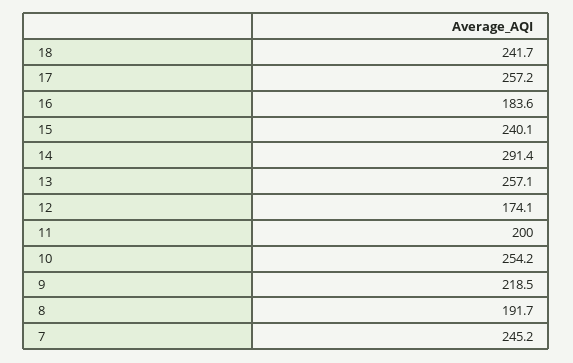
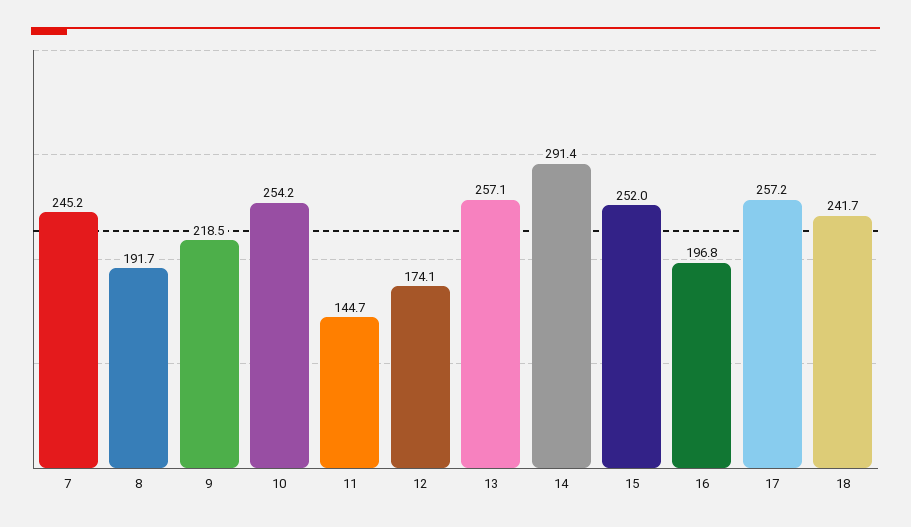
  {
    "18": 241.7,
    "17": 257.2,
-   "16": 183.6,
+   "16": 196.8,
-   "15": 240.1,
+   "15": 252,
    "14": 291.4,
    "13": 257.1,
    "12": 174.1,
-   "11": 200,
+   "11": 144.7,
    "10": 254.2,
    "9": 218.5,
    "8": 191.7,
    "7": 245.2
  }

